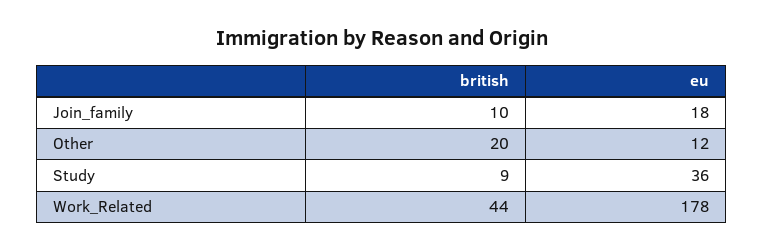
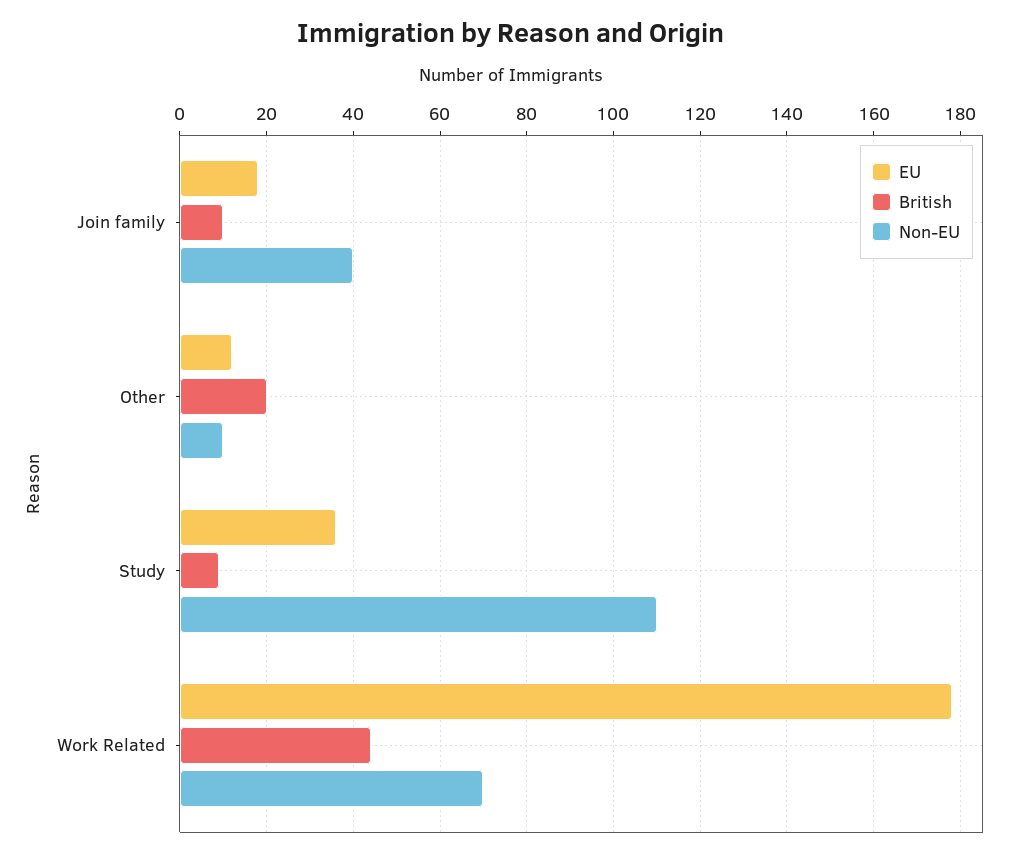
  {
    "british": {
      "Join_family": 10,
      "Other": 20,
      "Study": 9,
      "Work_Related": 44
    },
    "eu": {
      "Join_family": 18,
      "Other": 12,
      "Study": 36,
      "Work_Related": 178
-   }
+   },
+   "Non-EU": {
+     "Join_family": 40,
+     "Other": 10,
+     "Study": 110,
+     "Work_Related": 70
+   }
  }

